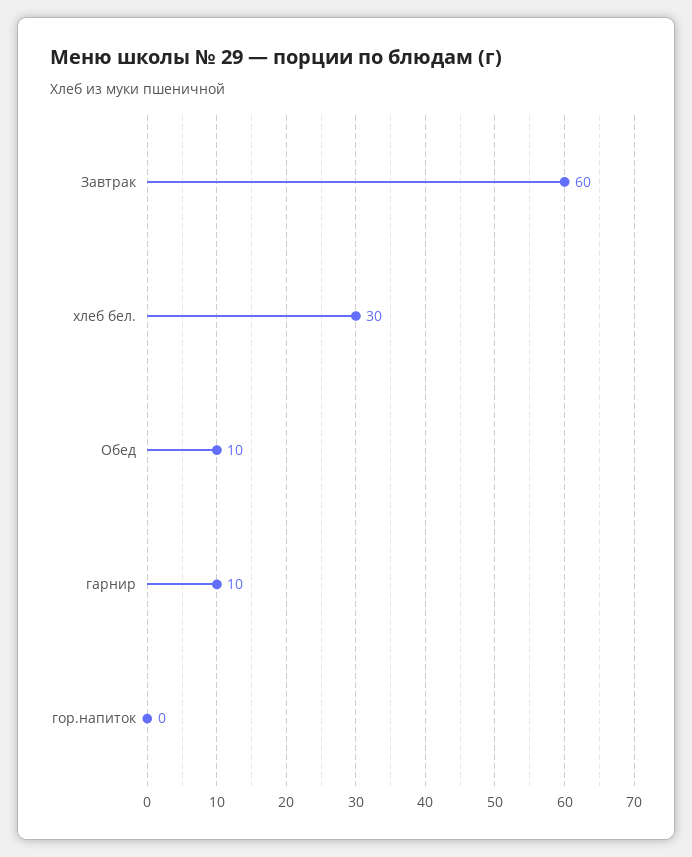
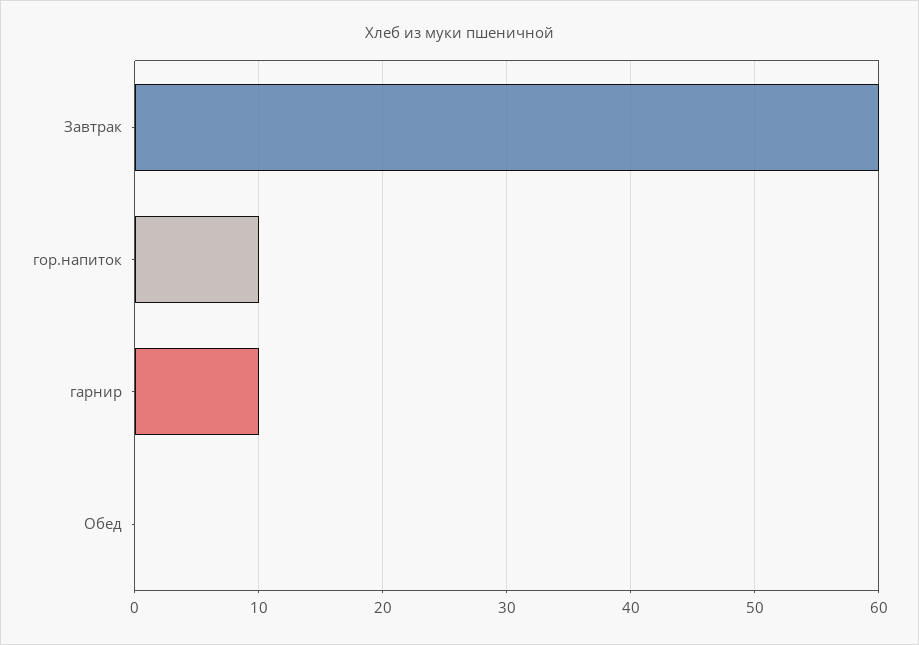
  {
    "Завтрак": 60,
-   "хлеб бел.": 30,
-   "Обед": 10,
+   "Обед": 0,
    "гарнир": 10,
-   "гор.напиток": 0
+   "гор.напиток": 10
  }

